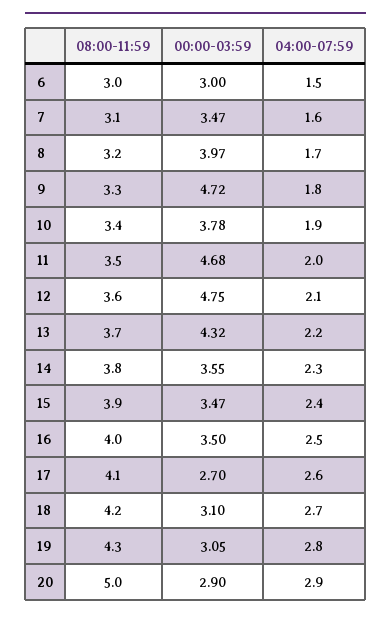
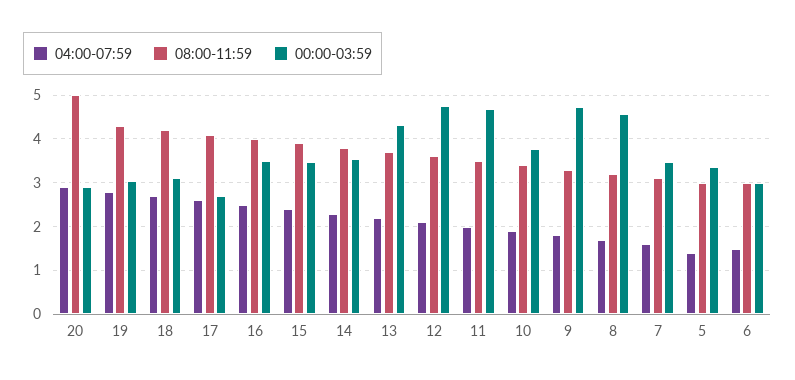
  {
    "08:00-11:59": {
      "6": 3,
      "7": 3.1,
      "8": 3.2,
      "9": 3.3,
      "10": 3.4,
      "11": 3.5,
      "12": 3.6,
      "13": 3.7,
      "14": 3.8,
      "15": 3.9,
      "16": 4,
      "17": 4.1,
      "18": 4.2,
      "19": 4.3,
-     "20": 5
+     "20": 5,
+     "5": 3
    },
    "00:00-03:59": {
      "6": 3,
      "7": 3.47,
-     "8": 3.97,
+     "8": 4.6,
      "9": 4.72,
      "10": 3.78,
      "11": 4.68,
      "12": 4.75,
      "13": 4.32,
      "14": 3.55,
      "15": 3.47,
      "16": 3.5,
      "17": 2.7,
      "18": 3.1,
      "19": 3.05,
-     "20": 2.9
+     "20": 2.9,
+     "5": 3.4
    },
    "04:00-07:59": {
      "6": 1.5,
      "7": 1.6,
      "8": 1.7,
      "9": 1.8,
      "10": 1.9,
      "11": 2,
      "12": 2.1,
      "13": 2.2,
      "14": 2.3,
      "15": 2.4,
      "16": 2.5,
      "17": 2.6,
      "18": 2.7,
      "19": 2.8,
-     "20": 2.9
+     "20": 2.9,
+     "5": 1.4
    }
  }

